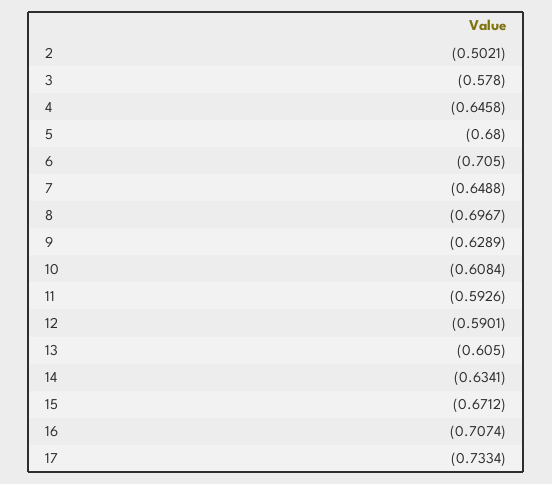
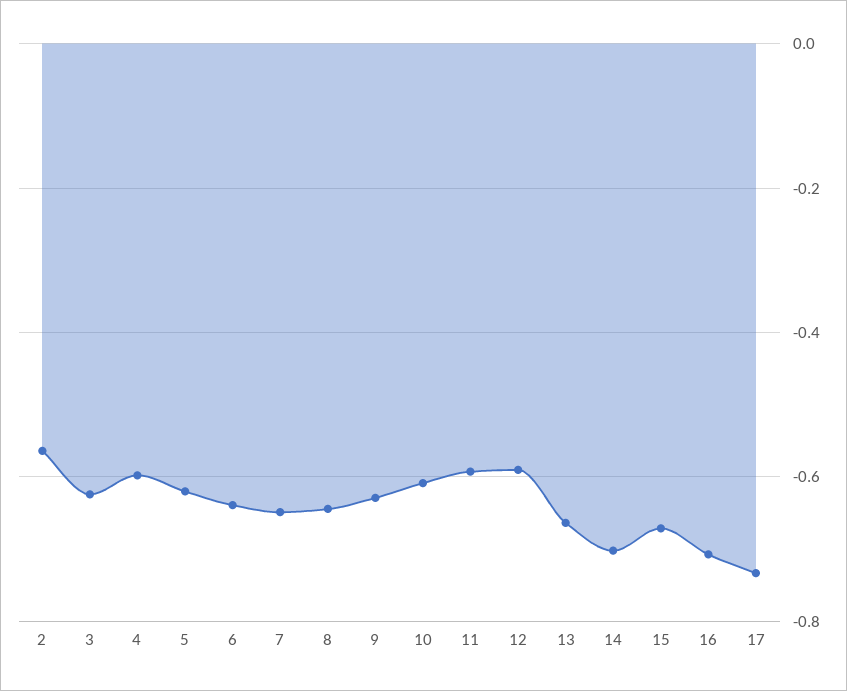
  {
-   "2": -0.5021,
+   "2": -0.56,
-   "3": -0.578,
+   "3": -0.62,
-   "4": -0.6458,
+   "4": -0.6,
-   "5": -0.68,
+   "5": -0.62,
-   "6": -0.705,
+   "6": -0.64,
    "7": -0.6488,
-   "8": -0.6967,
+   "8": -0.64,
    "9": -0.6289,
    "10": -0.6084,
    "11": -0.5926,
    "12": -0.5901,
-   "13": -0.605,
+   "13": -0.66,
-   "14": -0.6341,
+   "14": -0.7,
    "15": -0.6712,
    "16": -0.7074,
    "17": -0.7334
  }

